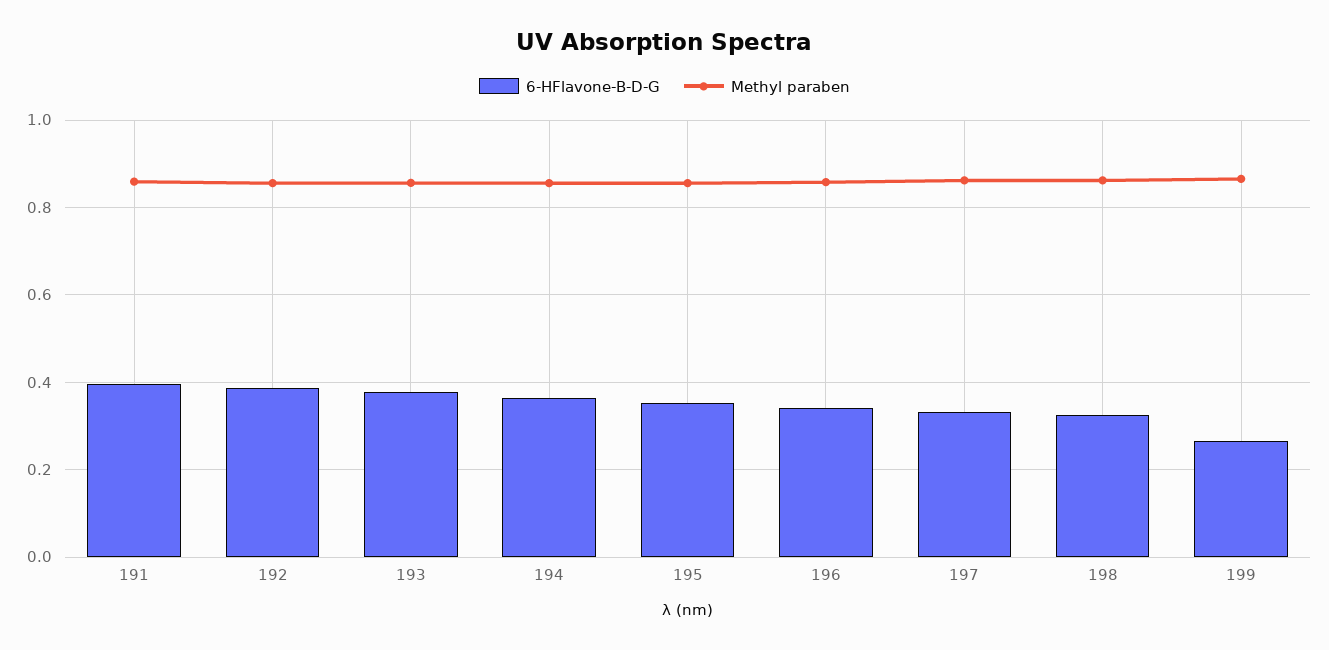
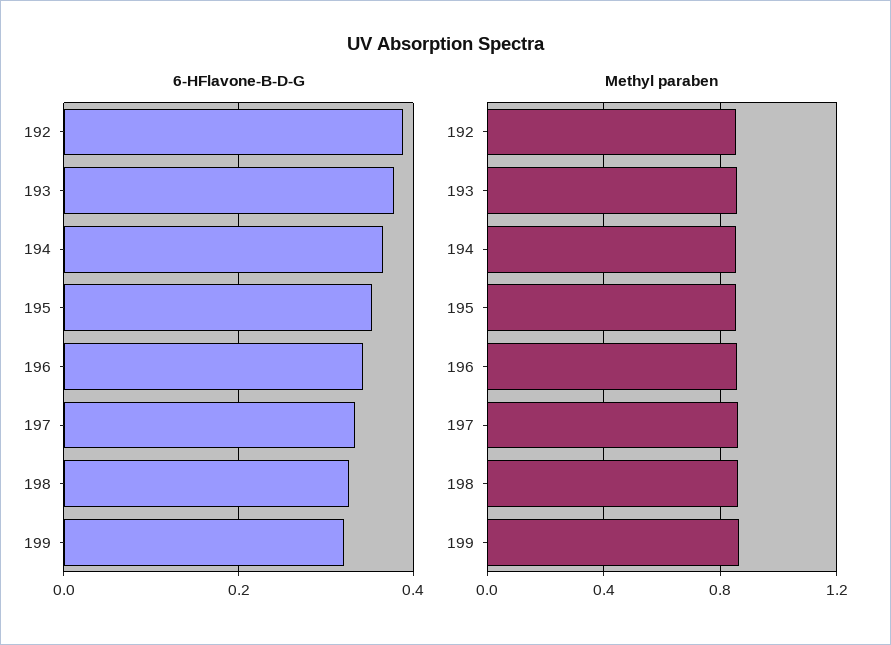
  {
    "6-HFlavone-B-D-G": {
-     "191": 0.4,
      "192": 0.38,
      "193": 0.38,
      "194": 0.36,
      "195": 0.36,
      "196": 0.34,
      "197": 0.34,
      "198": 0.32,
-     "199": 0.26
+     "199": 0.32
    },
    "Methyl paraben": {
-     "191": 0.86,
      "192": 0.86,
      "193": 0.86,
      "194": 0.86,
      "195": 0.86,
      "196": 0.86,
      "197": 0.86,
      "198": 0.86,
      "199": 0.86
    }
  }

